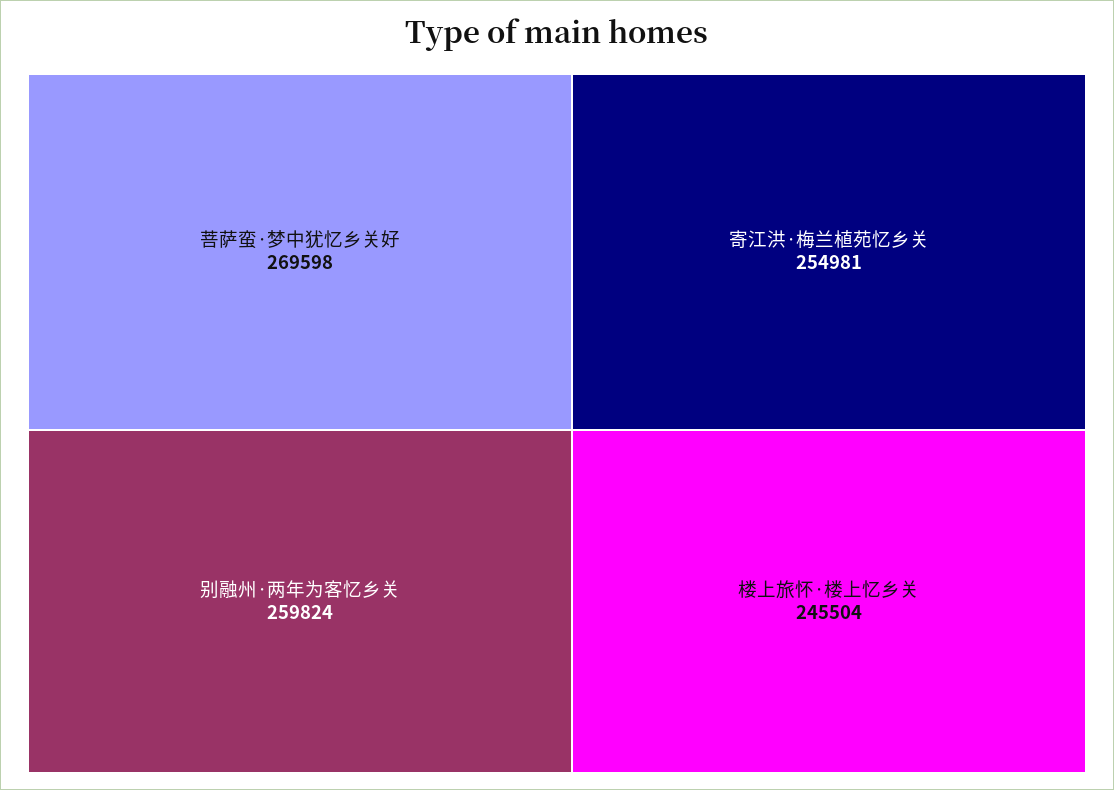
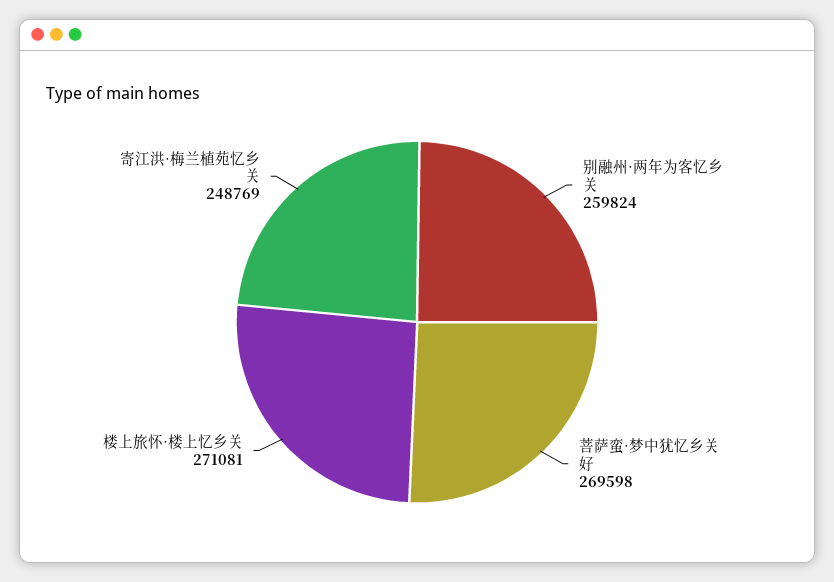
  {
    "菩萨蛮·梦中犹忆乡关好": 269598,
    "别融州·两年为客忆乡关": 259824,
-   "寄江洪·梅兰植苑忆乡关": 254981,
+   "寄江洪·梅兰植苑忆乡关": 248769,
-   "楼上旅怀·楼上忆乡关": 245504
+   "楼上旅怀·楼上忆乡关": 271081
  }

